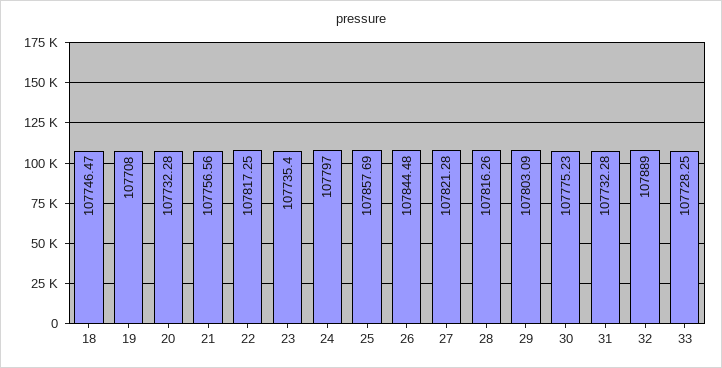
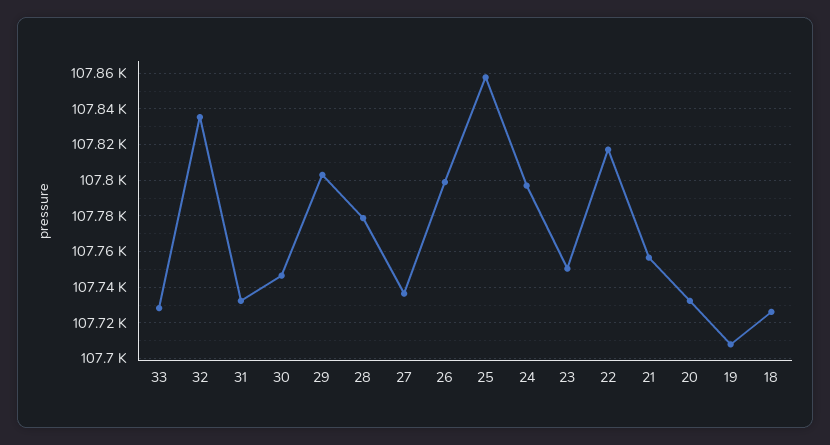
  {
-   "18": 107746.47,
+   "18": 107725,
    "19": 107708,
    "20": 107732.28,
    "21": 107756.56,
    "22": 107817.25,
-   "23": 107735.4,
+   "23": 107750,
    "24": 107797,
    "25": 107857.69,
-   "26": 107844.48,
+   "26": 107800,
-   "27": 107821.28,
+   "27": 107735,
-   "28": 107816.26,
+   "28": 107780,
    "29": 107803.09,
-   "30": 107775.23,
+   "30": 107745,
    "31": 107732.28,
-   "32": 107889,
+   "32": 107835,
    "33": 107728.25
  }

